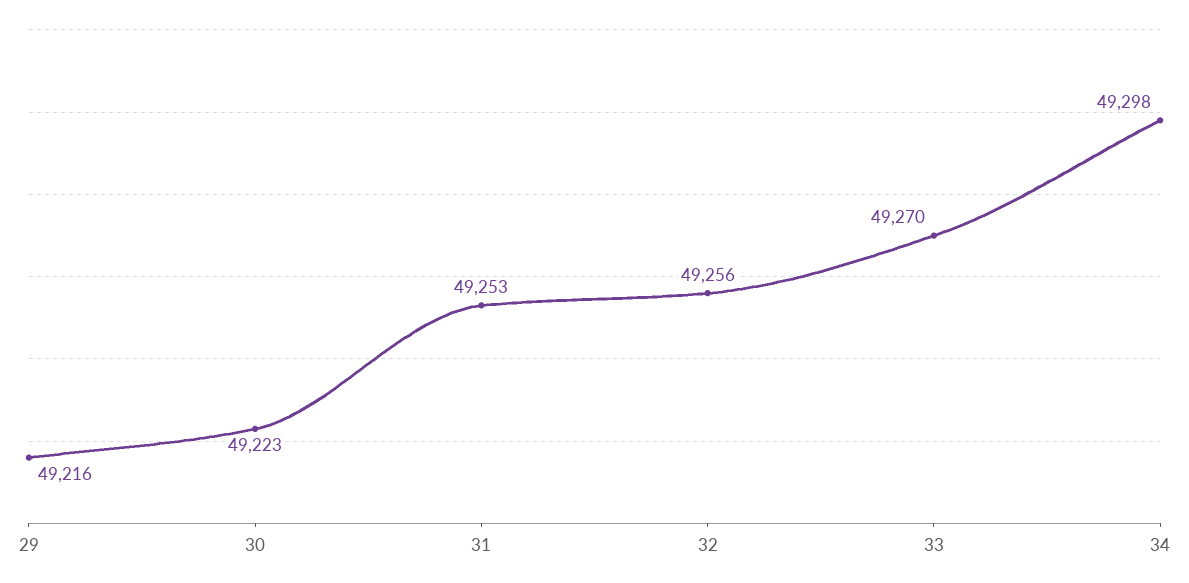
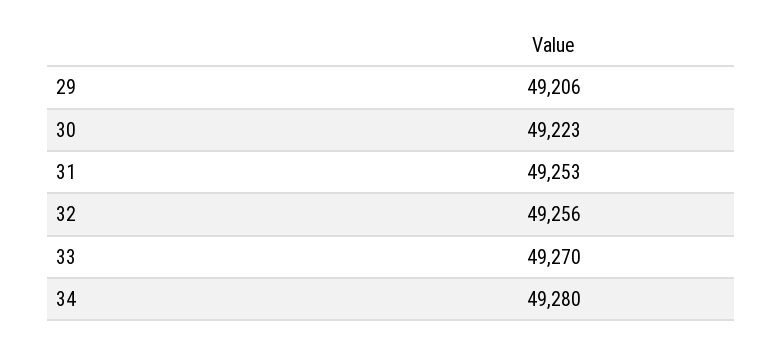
  {
-   "29": 49216,
+   "29": 49206,
    "30": 49223,
    "31": 49253,
    "32": 49256,
    "33": 49270,
-   "34": 49298
+   "34": 49280
  }

